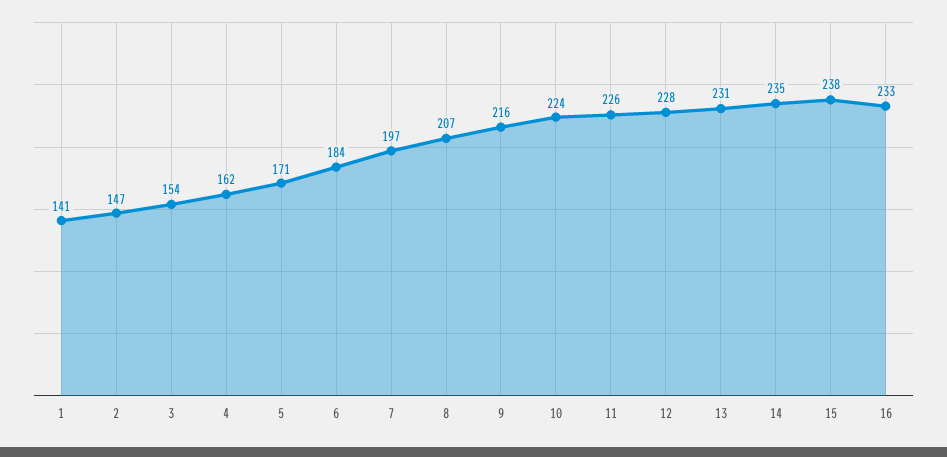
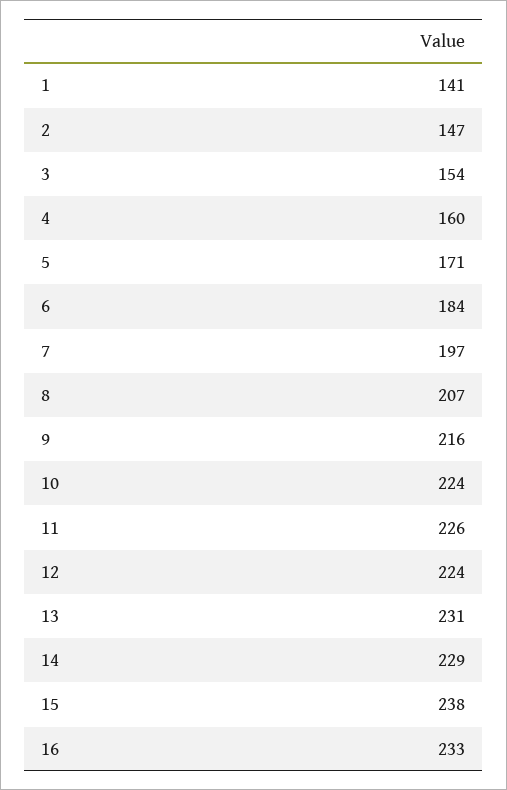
  {
    "1": 141,
    "2": 147,
    "3": 154,
-   "4": 162,
+   "4": 160,
    "5": 171,
    "6": 184,
    "7": 197,
    "8": 207,
    "9": 216,
    "10": 224,
    "11": 226,
-   "12": 228,
+   "12": 224,
    "13": 231,
-   "14": 235,
+   "14": 229,
    "15": 238,
    "16": 233
  }

